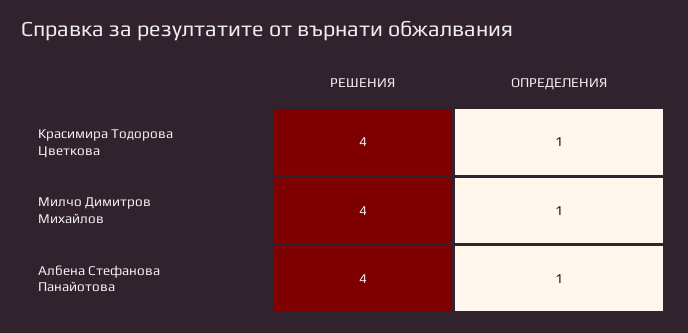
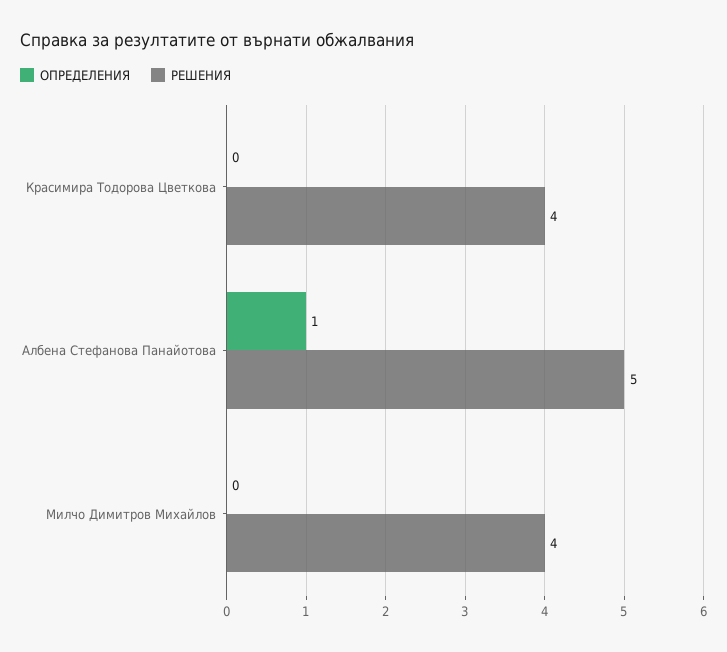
  {
    "РЕШЕНИЯ": {
      "Красимира Тодорова Цветкова": 4,
      "Милчо Димитров Михайлов": 4,
-     "Албена Стефанова Панайотова": 4
+     "Албена Стефанова Панайотова": 5
    },
    "ОПРЕДЕЛЕНИЯ": {
-     "Красимира Тодорова Цветкова": 1,
+     "Красимира Тодорова Цветкова": 0,
-     "Милчо Димитров Михайлов": 1,
+     "Милчо Димитров Михайлов": 0,
      "Албена Стефанова Панайотова": 1
    }
  }

